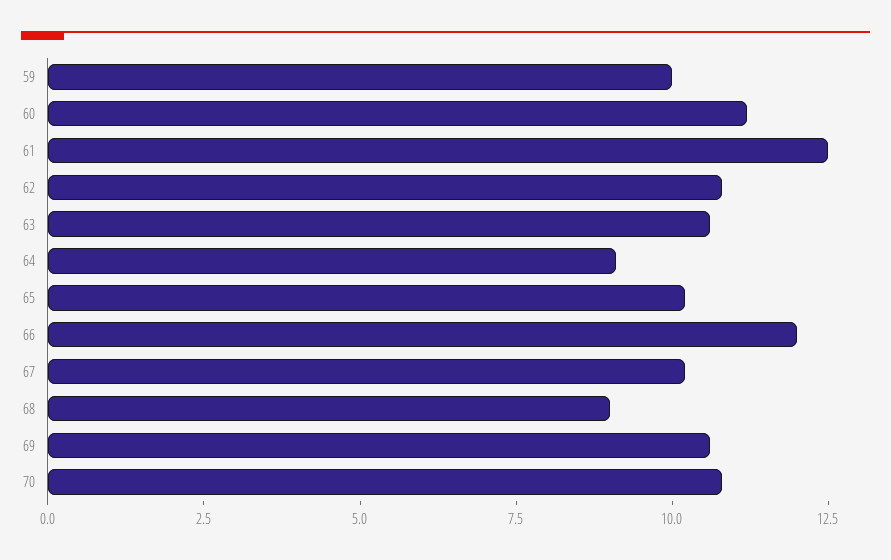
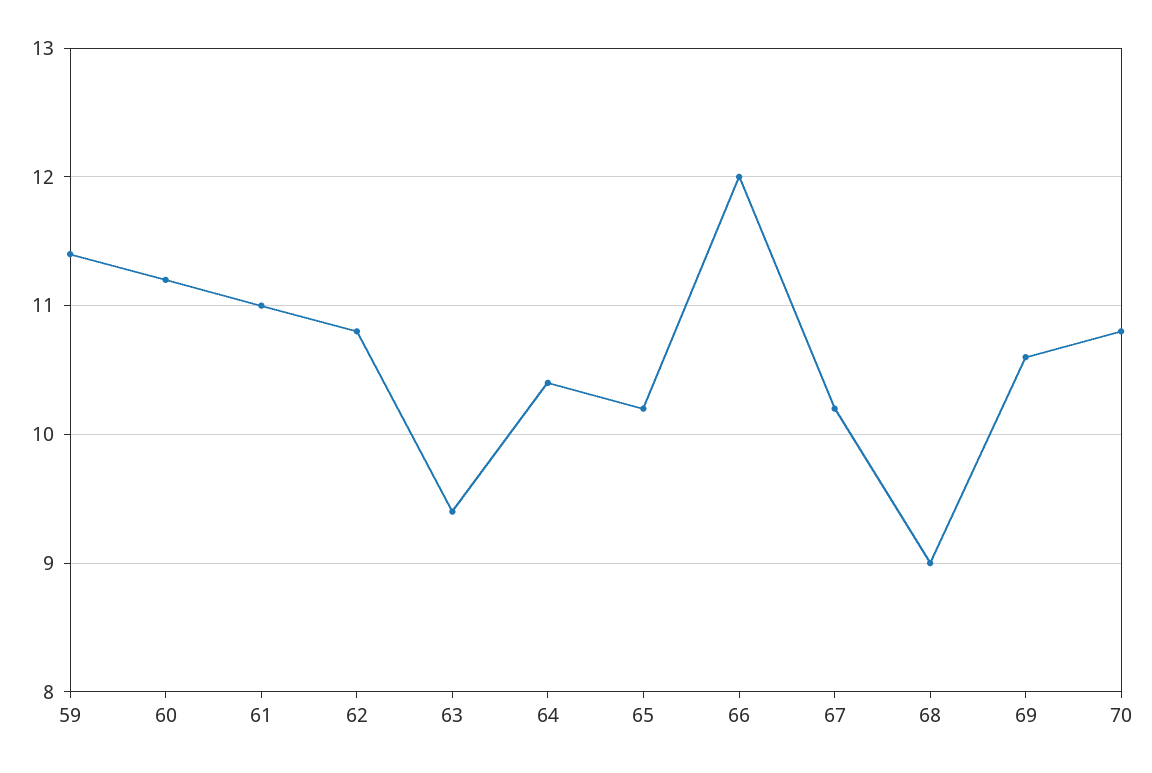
  {
-   "59": 10,
+   "59": 11.4,
    "60": 11.2,
-   "61": 12.5,
+   "61": 11,
    "62": 10.8,
-   "63": 10.5,
+   "63": 9.4,
-   "64": 9,
+   "64": 10.4,
    "65": 10.2,
    "66": 12,
    "67": 10.2,
    "68": 9,
    "69": 10.6,
    "70": 10.8
  }

